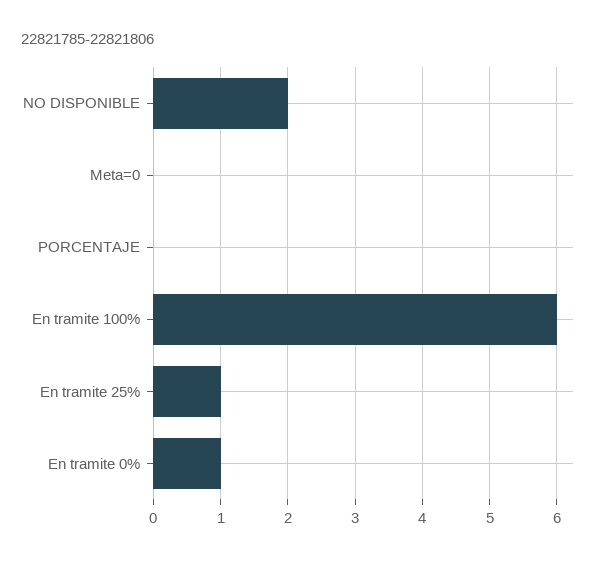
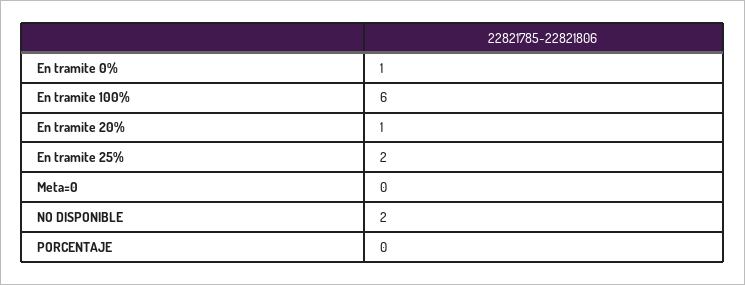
  {
    "NO DISPONIBLE": 2,
    "Meta=0": 0,
    "PORCENTAJE": 0,
    "En tramite 100%": 6,
-   "En tramite 25%": 1,
+   "En tramite 25%": 2,
-   "En tramite 0%": 1
+   "En tramite 0%": 1,
+   "En tramite 20%": 1
  }

